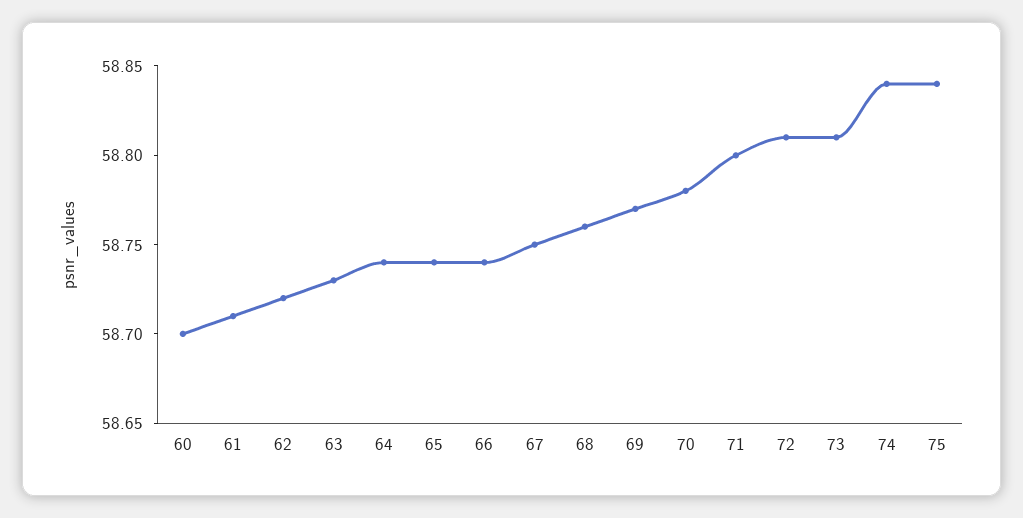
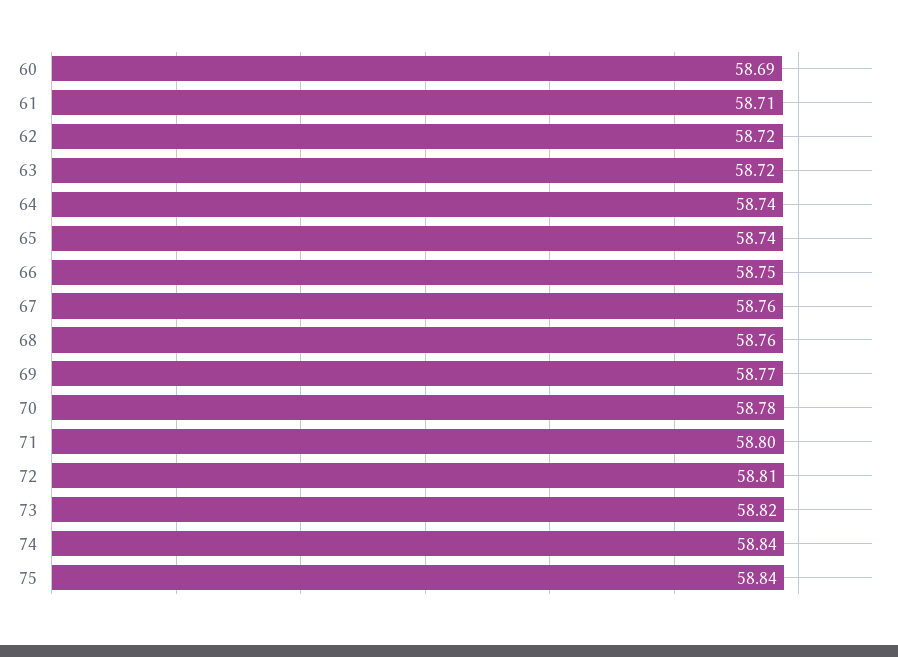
  {
-   "60": 58.7,
+   "60": 58.69,
    "61": 58.71,
    "62": 58.72,
-   "63": 58.73,
+   "63": 58.72,
    "64": 58.74,
    "65": 58.74,
-   "66": 58.74,
+   "66": 58.75,
-   "67": 58.75,
+   "67": 58.76,
    "68": 58.76,
    "69": 58.77,
    "70": 58.78,
    "71": 58.8,
    "72": 58.81,
-   "73": 58.81,
+   "73": 58.82,
    "74": 58.84,
    "75": 58.84
  }

